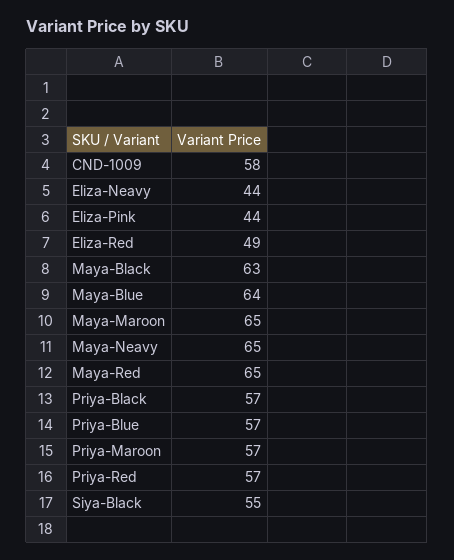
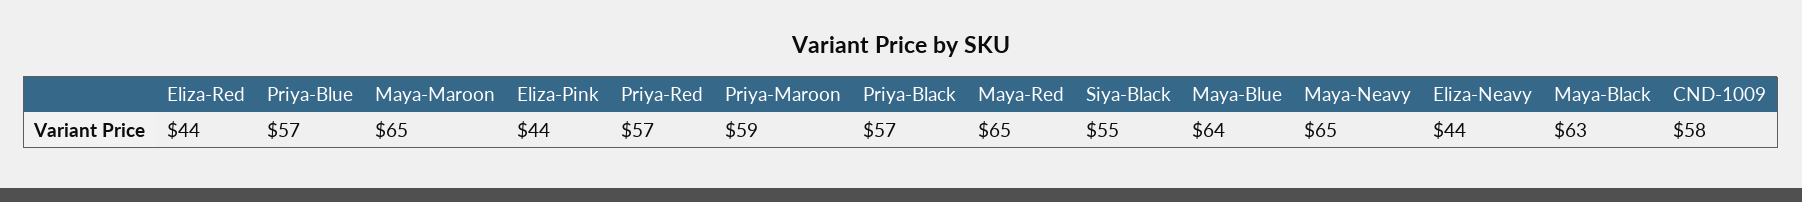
  {
    "CND-1009": 58,
    "Eliza-Neavy": 44,
    "Eliza-Pink": 44,
-   "Eliza-Red": 49,
+   "Eliza-Red": 44,
    "Maya-Black": 63,
    "Maya-Blue": 64,
    "Maya-Maroon": 65,
    "Maya-Neavy": 65,
    "Maya-Red": 65,
    "Priya-Black": 57,
    "Priya-Blue": 57,
-   "Priya-Maroon": 57,
+   "Priya-Maroon": 59,
    "Priya-Red": 57,
    "Siya-Black": 55
  }

